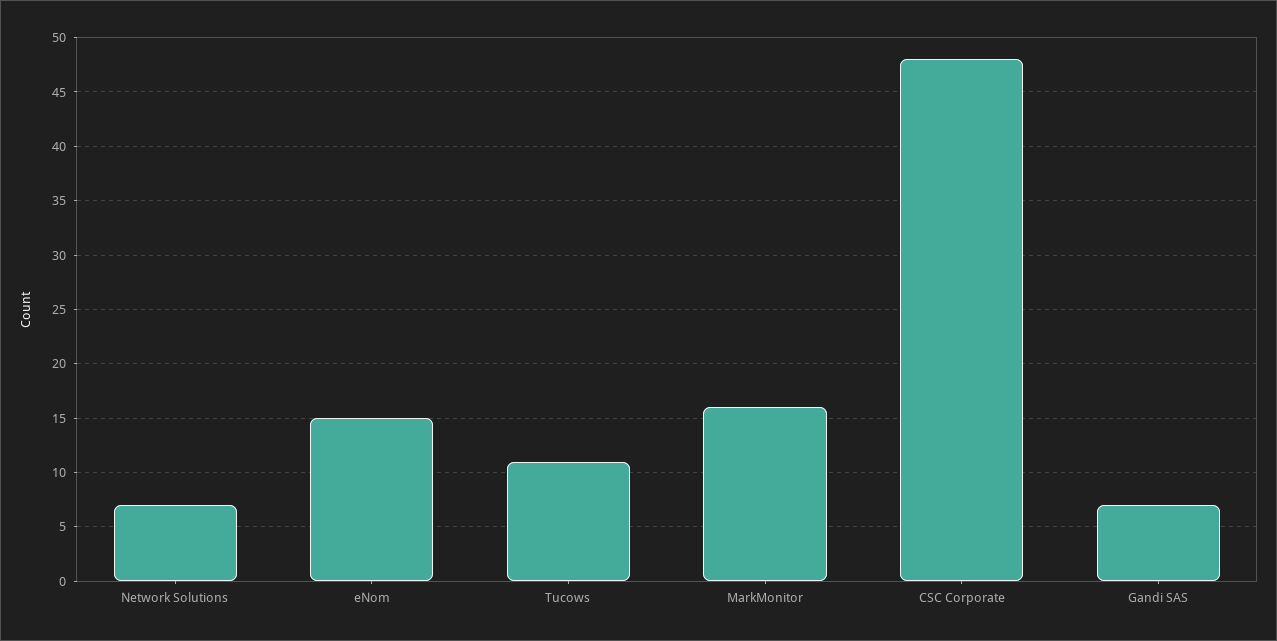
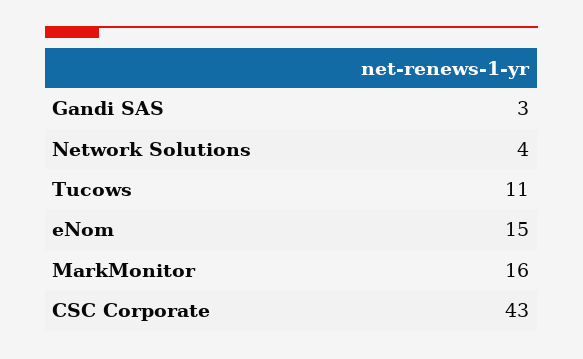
  {
-   "Network Solutions": 7,
+   "Network Solutions": 4,
    "eNom": 15,
    "Tucows": 11,
    "MarkMonitor": 16,
-   "CSC Corporate": 48,
+   "CSC Corporate": 43,
-   "Gandi SAS": 7
+   "Gandi SAS": 3
  }

